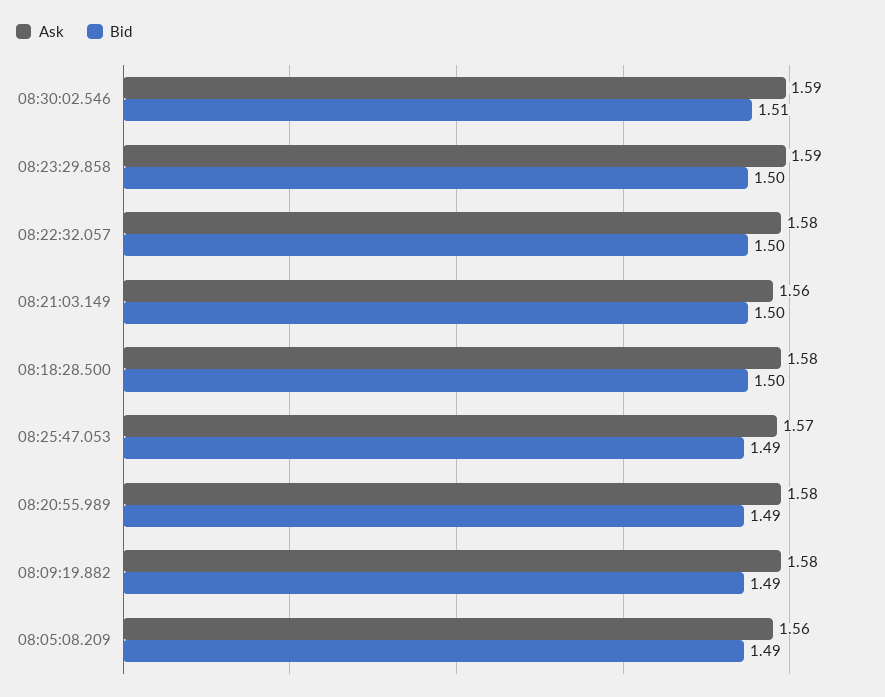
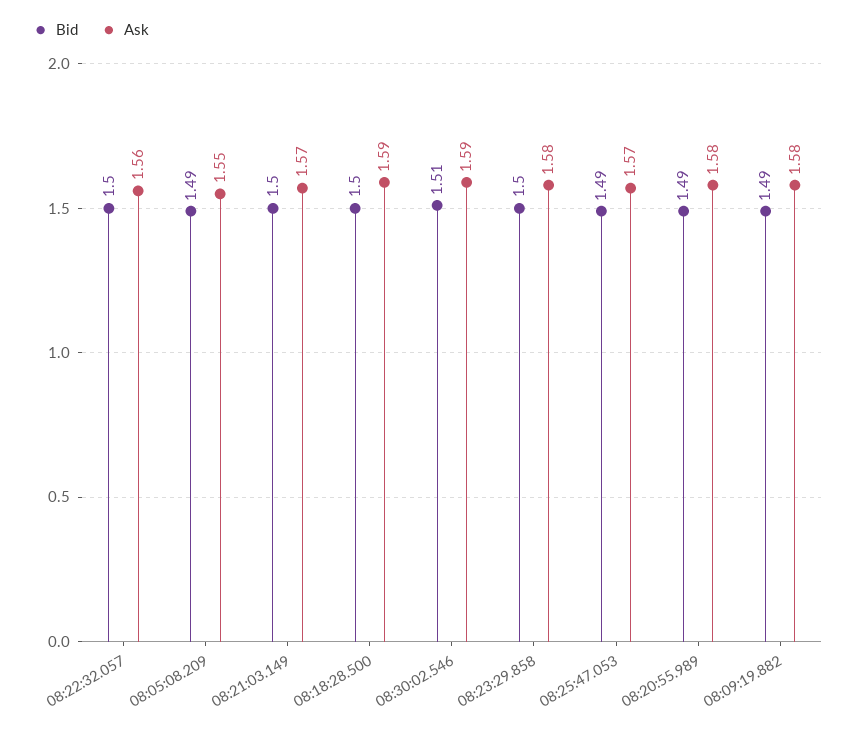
  {
    "Ask": {
      "08:30:02.546": 1.59,
-     "08:23:29.858": 1.59,
+     "08:23:29.858": 1.58,
-     "08:22:32.057": 1.58,
+     "08:22:32.057": 1.56,
-     "08:21:03.149": 1.56,
+     "08:21:03.149": 1.57,
-     "08:18:28.500": 1.58,
+     "08:18:28.500": 1.59,
      "08:25:47.053": 1.57,
      "08:20:55.989": 1.58,
      "08:09:19.882": 1.58,
-     "08:05:08.209": 1.56
+     "08:05:08.209": 1.55
    },
    "Bid": {
      "08:30:02.546": 1.51,
      "08:23:29.858": 1.5,
      "08:22:32.057": 1.5,
      "08:21:03.149": 1.5,
      "08:18:28.500": 1.5,
      "08:25:47.053": 1.49,
      "08:20:55.989": 1.49,
      "08:09:19.882": 1.49,
      "08:05:08.209": 1.49
    }
  }

